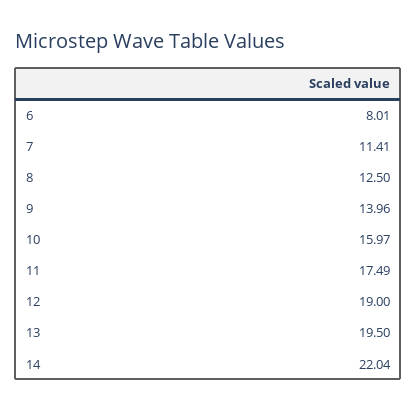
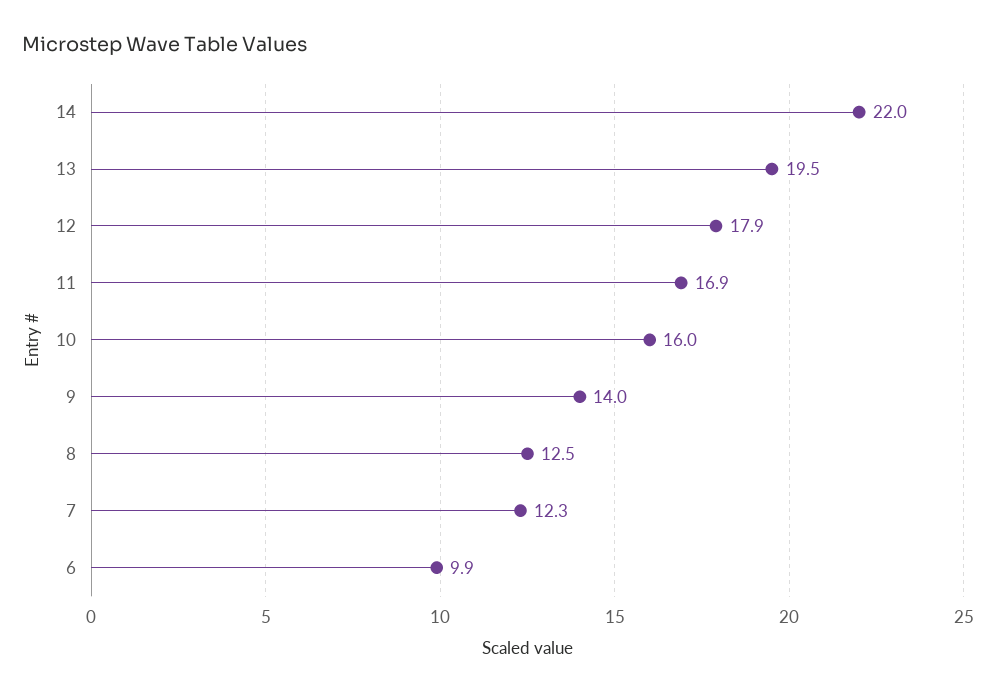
  {
-   "6": 8.01,
+   "6": 9.9,
-   "7": 11.41,
+   "7": 12.3,
    "8": 12.5,
    "9": 13.96,
    "10": 15.97,
-   "11": 17.49,
+   "11": 16.9,
-   "12": 19,
+   "12": 17.9,
    "13": 19.5,
    "14": 22.04
  }

